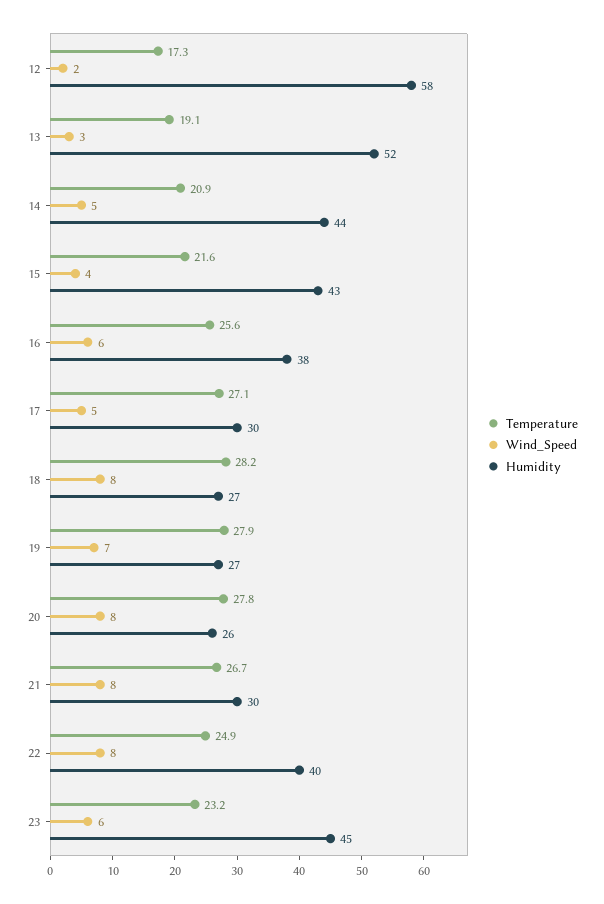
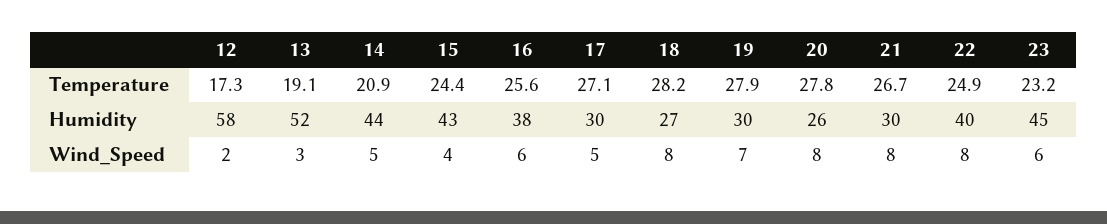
  {
    "Temperature": {
      "12": 17.3,
      "13": 19.1,
      "14": 20.9,
-     "15": 21.6,
+     "15": 24.4,
      "16": 25.6,
      "17": 27.1,
      "18": 28.2,
      "19": 27.9,
      "20": 27.8,
      "21": 26.7,
      "22": 24.9,
      "23": 23.2
    },
    "Wind_Speed": {
      "12": 2,
      "13": 3,
      "14": 5,
      "15": 4,
      "16": 6,
      "17": 5,
      "18": 8,
      "19": 7,
      "20": 8,
      "21": 8,
      "22": 8,
      "23": 6
    },
    "Humidity": {
      "12": 58,
      "13": 52,
      "14": 44,
      "15": 43,
      "16": 38,
      "17": 30,
      "18": 27,
-     "19": 27,
+     "19": 30,
      "20": 26,
      "21": 30,
      "22": 40,
      "23": 45
    }
  }

